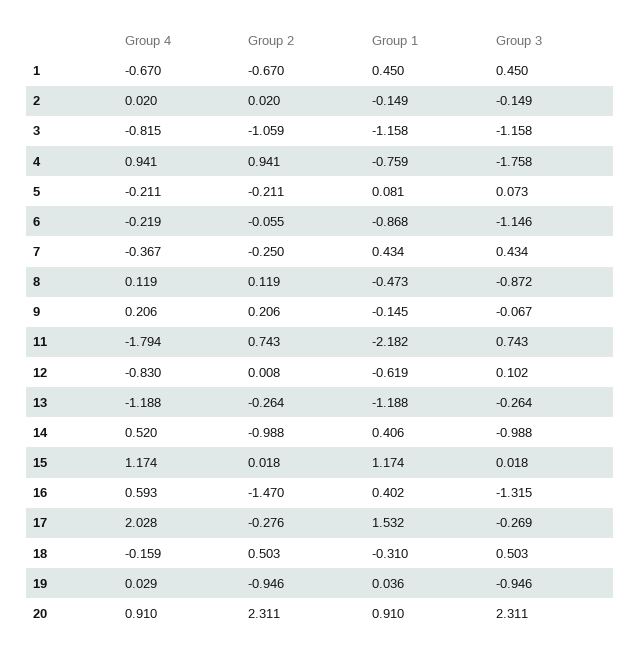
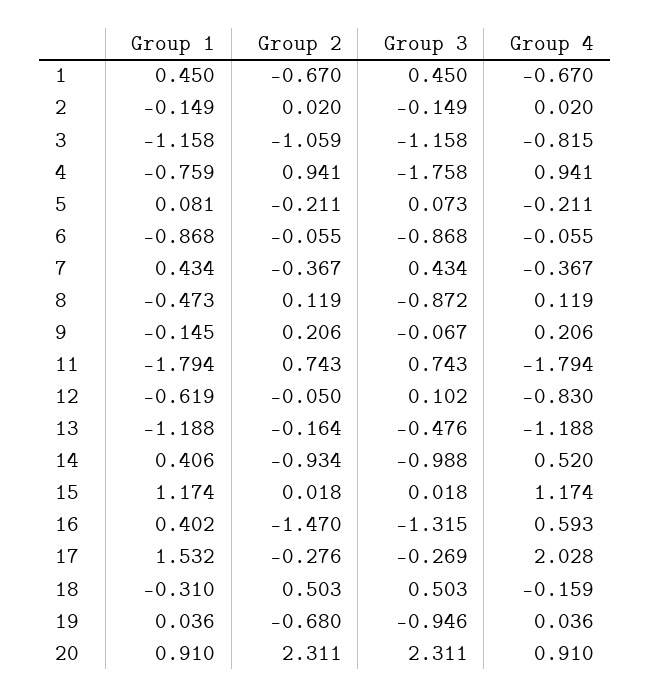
  {
    "Group 4": {
      "1": -0.67,
      "2": 0.02,
      "3": -0.815,
      "4": 0.941,
      "5": -0.211,
-     "6": -0.219,
+     "6": -0.055,
      "7": -0.367,
      "8": 0.119,
      "9": 0.206,
      "11": -1.794,
      "12": -0.83,
      "13": -1.188,
      "14": 0.52,
      "15": 1.174,
      "16": 0.593,
      "17": 2.028,
      "18": -0.159,
-     "19": 0.029,
+     "19": 0.036,
      "20": 0.91
    },
    "Group 2": {
      "1": -0.67,
      "2": 0.02,
      "3": -1.059,
      "4": 0.941,
      "5": -0.211,
      "6": -0.055,
-     "7": -0.25,
+     "7": -0.367,
      "8": 0.119,
      "9": 0.206,
      "11": 0.743,
-     "12": 0.008,
+     "12": -0.05,
-     "13": -0.264,
+     "13": -0.164,
-     "14": -0.988,
+     "14": -0.934,
      "15": 0.018,
      "16": -1.47,
      "17": -0.276,
      "18": 0.503,
-     "19": -0.946,
+     "19": -0.68,
      "20": 2.311
    },
    "Group 1": {
      "1": 0.45,
      "2": -0.149,
      "3": -1.158,
      "4": -0.759,
      "5": 0.081,
      "6": -0.868,
      "7": 0.434,
      "8": -0.473,
      "9": -0.145,
-     "11": -2.182,
+     "11": -1.794,
      "12": -0.619,
      "13": -1.188,
      "14": 0.406,
      "15": 1.174,
      "16": 0.402,
      "17": 1.532,
      "18": -0.31,
      "19": 0.036,
      "20": 0.91
    },
    "Group 3": {
      "1": 0.45,
      "2": -0.149,
      "3": -1.158,
      "4": -1.758,
      "5": 0.073,
-     "6": -1.146,
+     "6": -0.868,
      "7": 0.434,
      "8": -0.872,
      "9": -0.067,
      "11": 0.743,
      "12": 0.102,
-     "13": -0.264,
+     "13": -0.476,
      "14": -0.988,
      "15": 0.018,
      "16": -1.315,
      "17": -0.269,
      "18": 0.503,
      "19": -0.946,
      "20": 2.311
    }
  }

